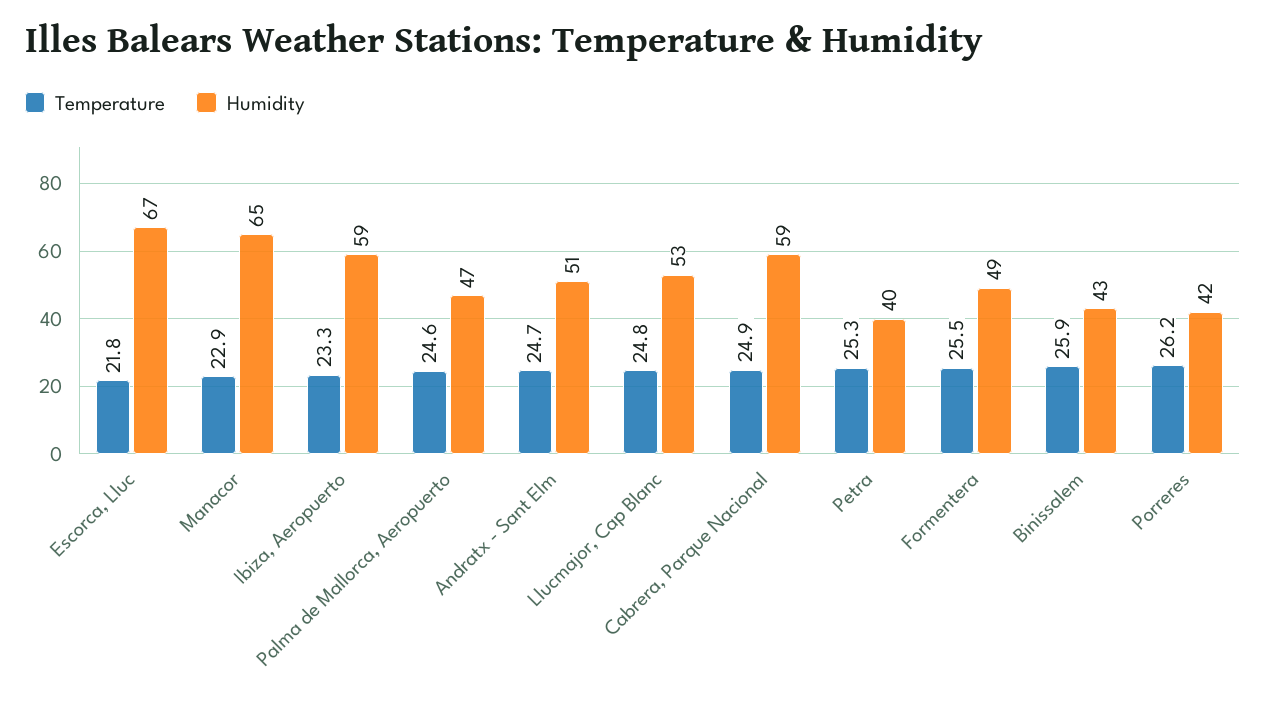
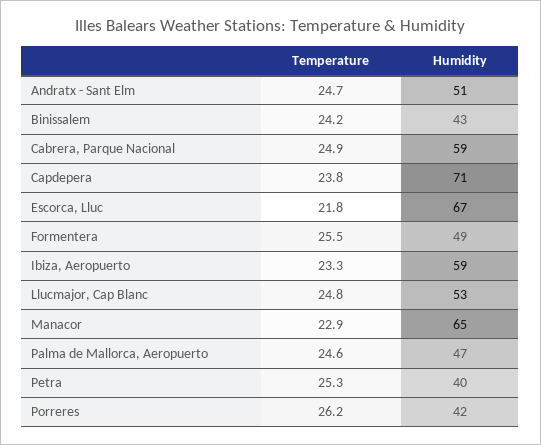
  {
    "Temperature": {
      "Escorca, Lluc": 21.8,
      "Manacor": 22.9,
      "Ibiza, Aeropuerto": 23.3,
      "Palma de Mallorca, Aeropuerto": 24.6,
      "Andratx - Sant Elm": 24.7,
      "Llucmajor, Cap Blanc": 24.8,
      "Cabrera, Parque Nacional": 24.9,
      "Petra": 25.3,
      "Formentera": 25.5,
-     "Binissalem": 25.9,
+     "Binissalem": 24.2,
-     "Porreres": 26.2
+     "Porreres": 26.2,
+     "Capdepera": 23.8
    },
    "Humidity": {
      "Escorca, Lluc": 67,
      "Manacor": 65,
      "Ibiza, Aeropuerto": 59,
      "Palma de Mallorca, Aeropuerto": 47,
      "Andratx - Sant Elm": 51,
      "Llucmajor, Cap Blanc": 53,
      "Cabrera, Parque Nacional": 59,
      "Petra": 40,
      "Formentera": 49,
      "Binissalem": 43,
-     "Porreres": 42
+     "Porreres": 42,
+     "Capdepera": 71
    }
  }

